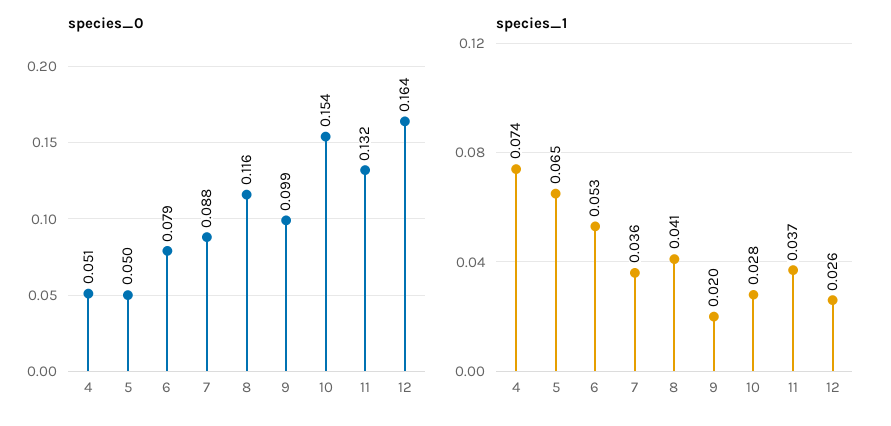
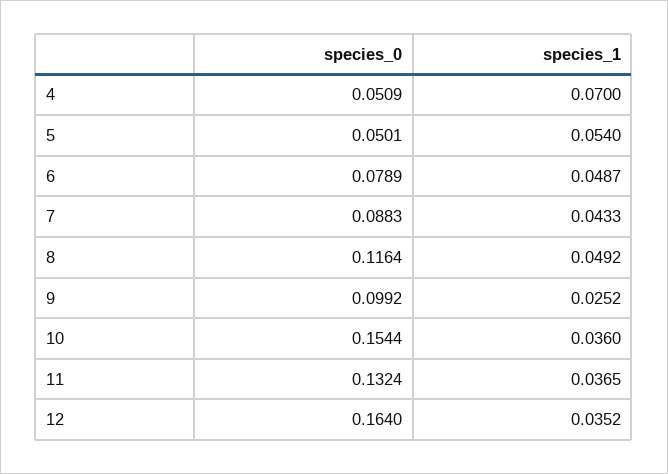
  {
    "species_0": {
      "4": 0.0509,
      "5": 0.0501,
      "6": 0.0789,
      "7": 0.0883,
      "8": 0.1164,
      "9": 0.0992,
      "10": 0.1544,
      "11": 0.1324,
      "12": 0.164
    },
    "species_1": {
-     "4": 0.074,
+     "4": 0.07,
-     "5": 0.065,
+     "5": 0.054,
-     "6": 0.053,
+     "6": 0.0487,
-     "7": 0.036,
+     "7": 0.0433,
-     "8": 0.041,
+     "8": 0.0492,
-     "9": 0.02,
+     "9": 0.0252,
-     "10": 0.028,
+     "10": 0.036,
      "11": 0.0365,
-     "12": 0.026
+     "12": 0.0352
    }
  }

